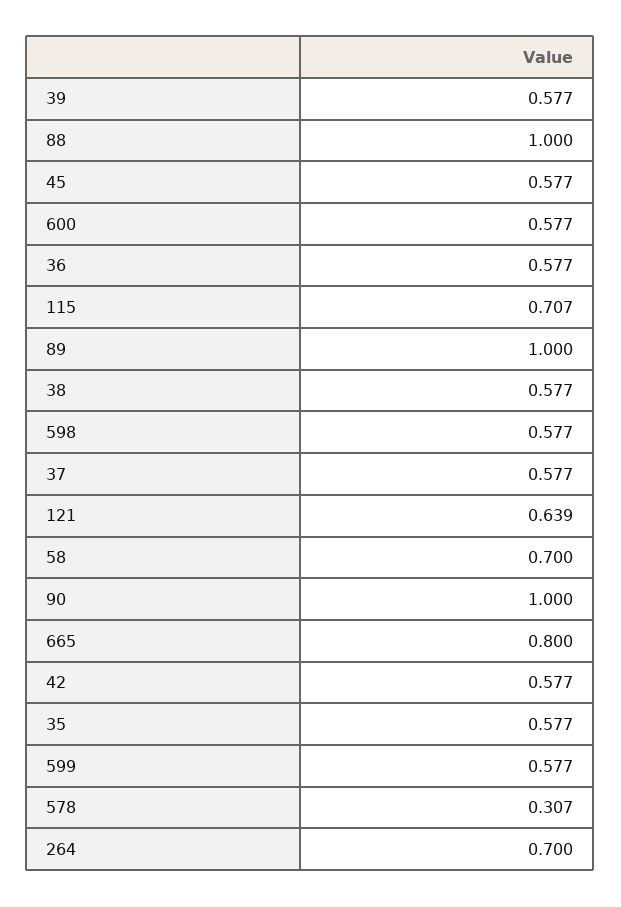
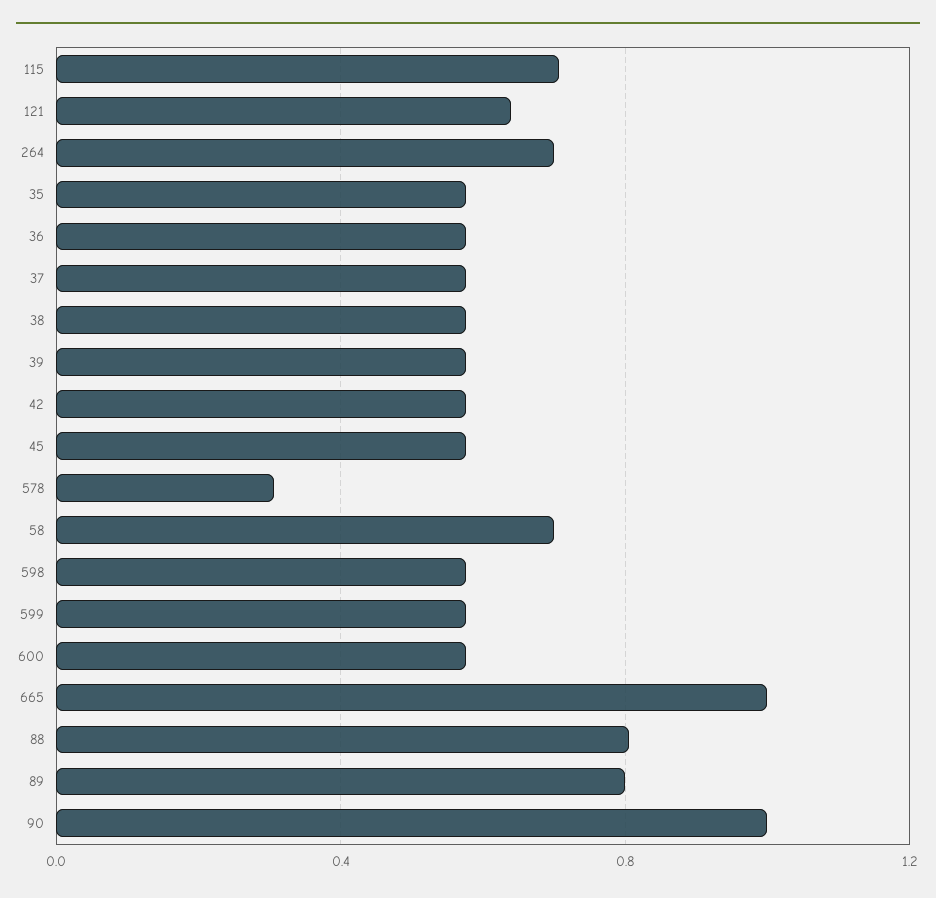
  {
    "39": 0.577,
-   "88": 1,
+   "88": 0.8,
    "45": 0.577,
    "600": 0.577,
    "36": 0.577,
    "115": 0.707,
-   "89": 1,
+   "89": 0.8,
    "38": 0.577,
    "598": 0.577,
    "37": 0.577,
    "121": 0.639,
    "58": 0.7,
    "90": 1,
-   "665": 0.8,
+   "665": 1,
    "42": 0.577,
    "35": 0.577,
    "599": 0.577,
    "578": 0.307,
    "264": 0.7
  }

